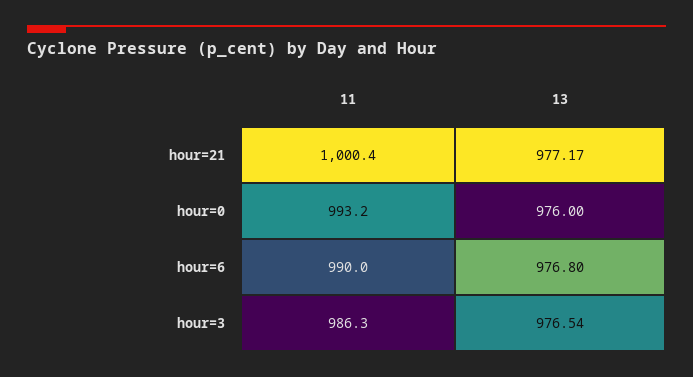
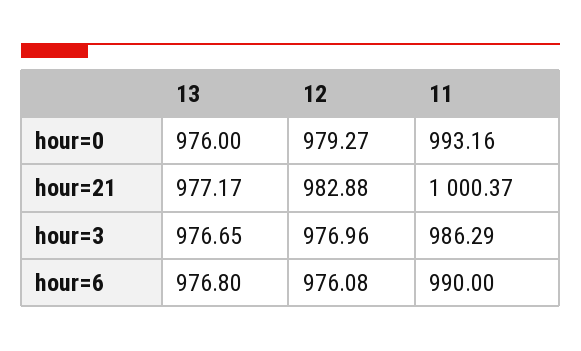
  {
    "11": {
      "hour=21": 1000.37,
      "hour=0": 993.16,
      "hour=6": 990,
      "hour=3": 986.29
    },
    "13": {
      "hour=21": 977.17,
      "hour=0": 976,
      "hour=6": 976.8,
-     "hour=3": 976.54
+     "hour=3": 976.65
-   }
+   },
+   "12": {
+     "hour=0": 979.27,
+     "hour=21": 982.88,
+     "hour=3": 976.96,
+     "hour=6": 976.08
+   }
  }

